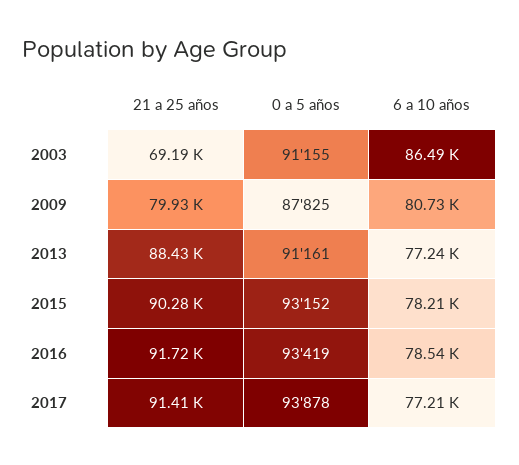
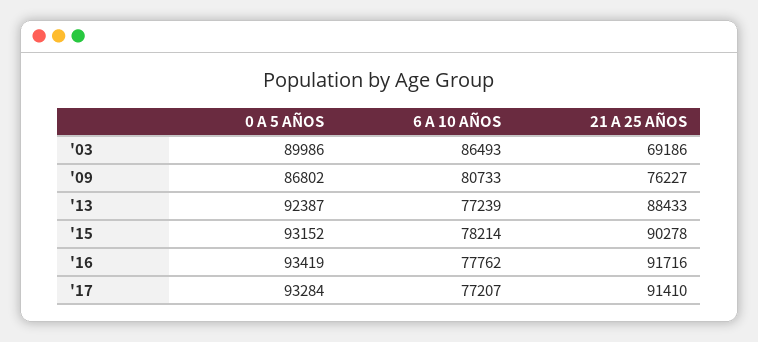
  {
    "21 a 25 años": {
      "2003": 69186,
-     "2009": 79930,
+     "2009": 76227,
      "2013": 88433,
      "2015": 90278,
      "2016": 91716,
      "2017": 91410
    },
    "0 a 5 años": {
-     "2003": 91155,
+     "2003": 89986,
-     "2009": 87825,
+     "2009": 86802,
-     "2013": 91161,
+     "2013": 92387,
      "2015": 93152,
      "2016": 93419,
-     "2017": 93878
+     "2017": 93284
    },
    "6 a 10 años": {
      "2003": 86493,
      "2009": 80733,
      "2013": 77239,
      "2015": 78214,
-     "2016": 78540,
+     "2016": 77762,
      "2017": 77207
    }
  }

